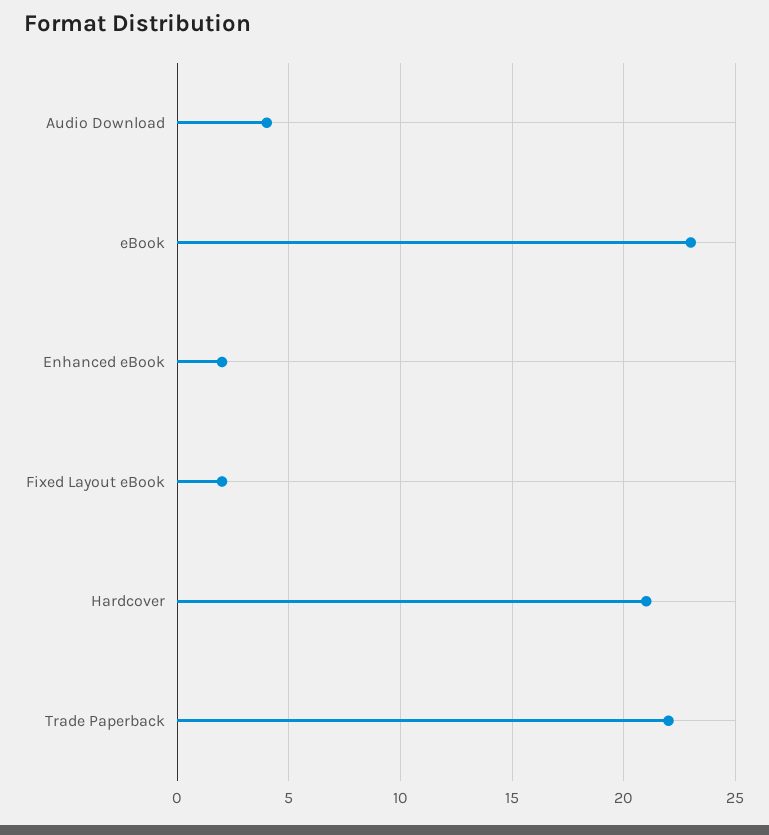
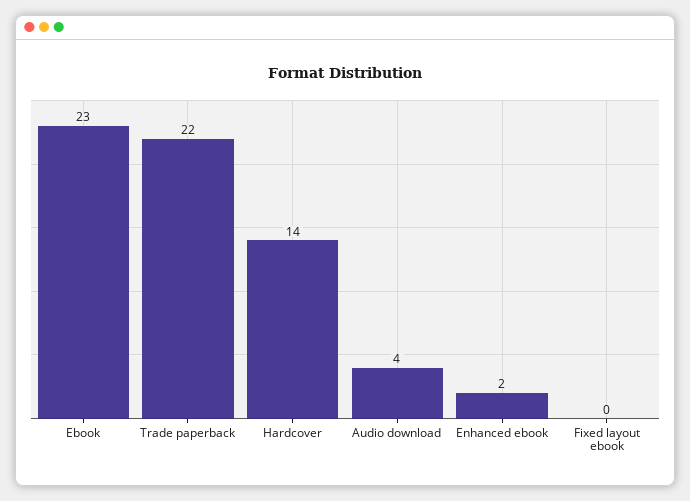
  {
    "Audio Download": 4,
    "eBook": 23,
    "Enhanced eBook": 2,
-   "Fixed Layout eBook": 2,
+   "Fixed Layout eBook": 0,
-   "Hardcover": 21,
+   "Hardcover": 14,
    "Trade Paperback": 22
  }

